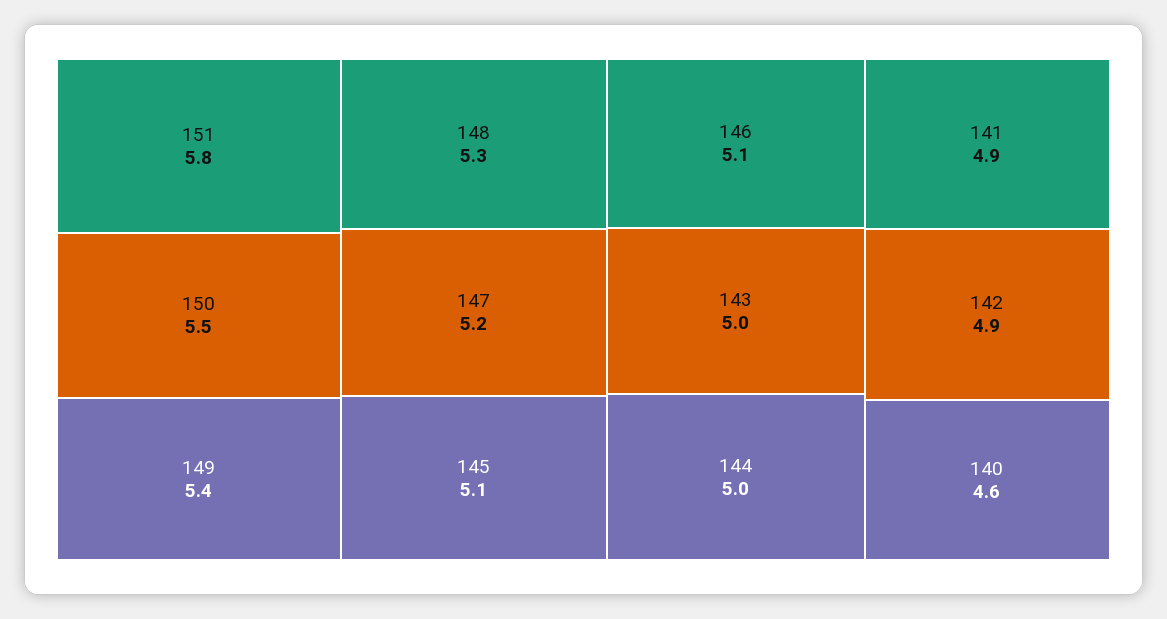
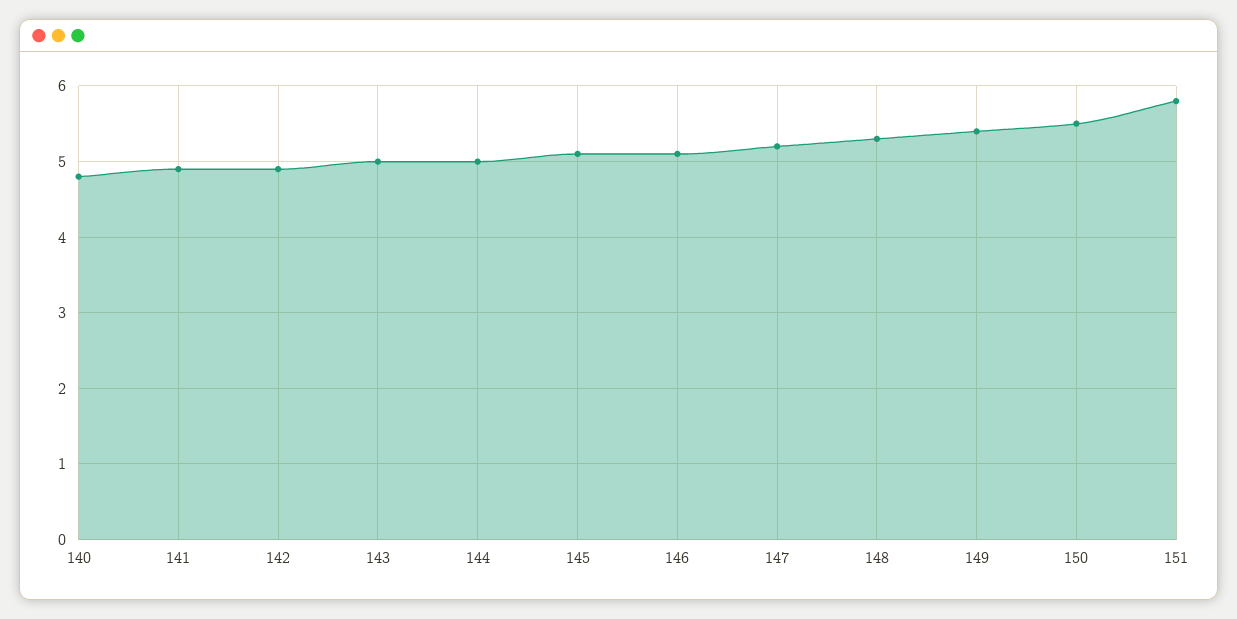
  {
    "151": 5.8,
    "150": 5.5,
    "149": 5.4,
    "148": 5.3,
    "147": 5.2,
    "145": 5.1,
    "146": 5.1,
    "143": 5,
    "144": 5,
    "141": 4.9,
    "142": 4.9,
-   "140": 4.6
+   "140": 4.8
  }

